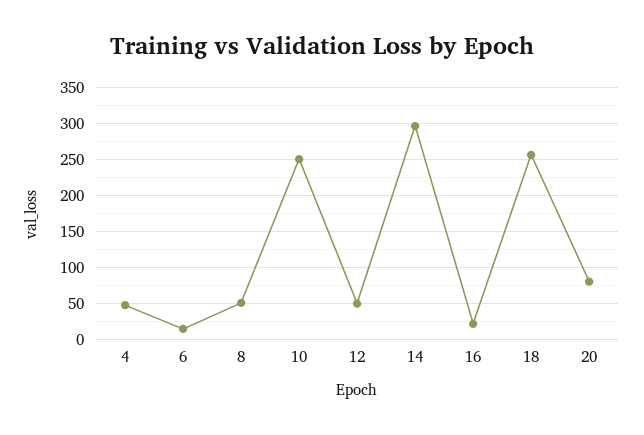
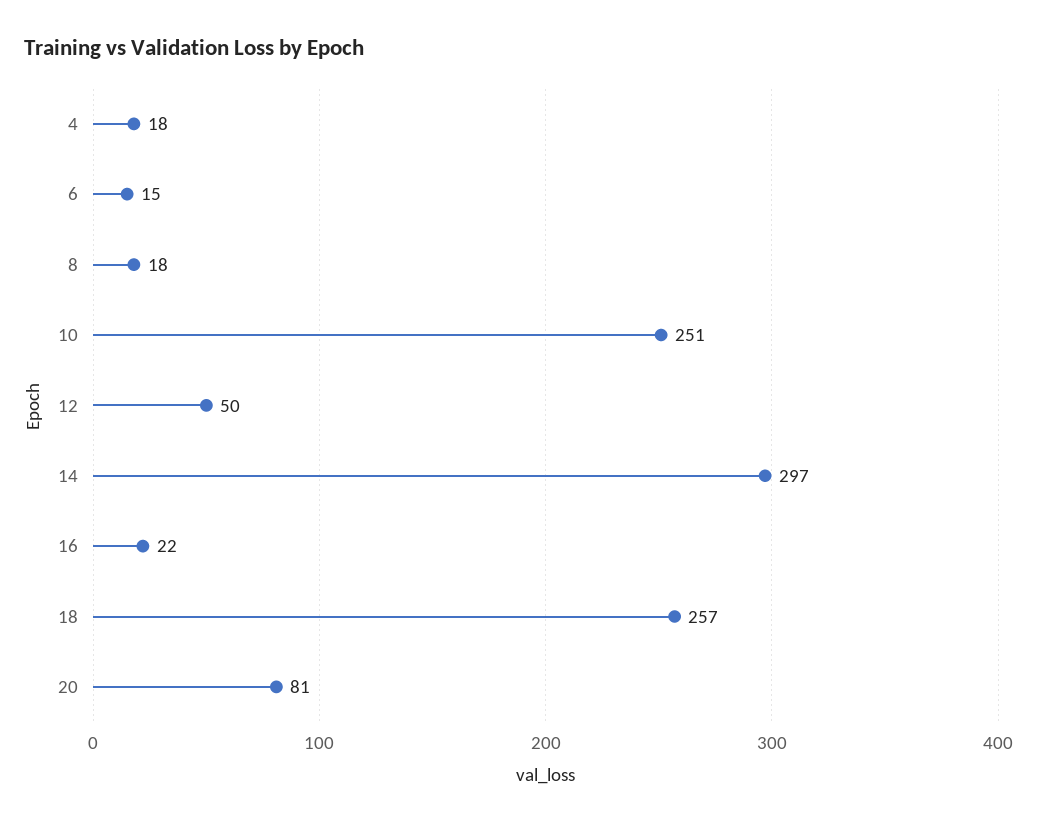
  {
-   "4": 50,
+   "4": 18,
    "6": 15,
-   "8": 50,
+   "8": 18,
    "10": 251,
    "12": 50,
    "14": 297,
    "16": 22,
    "18": 257,
    "20": 81
  }

